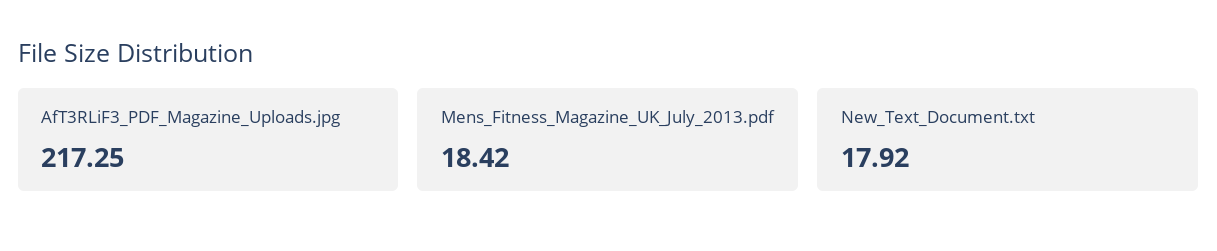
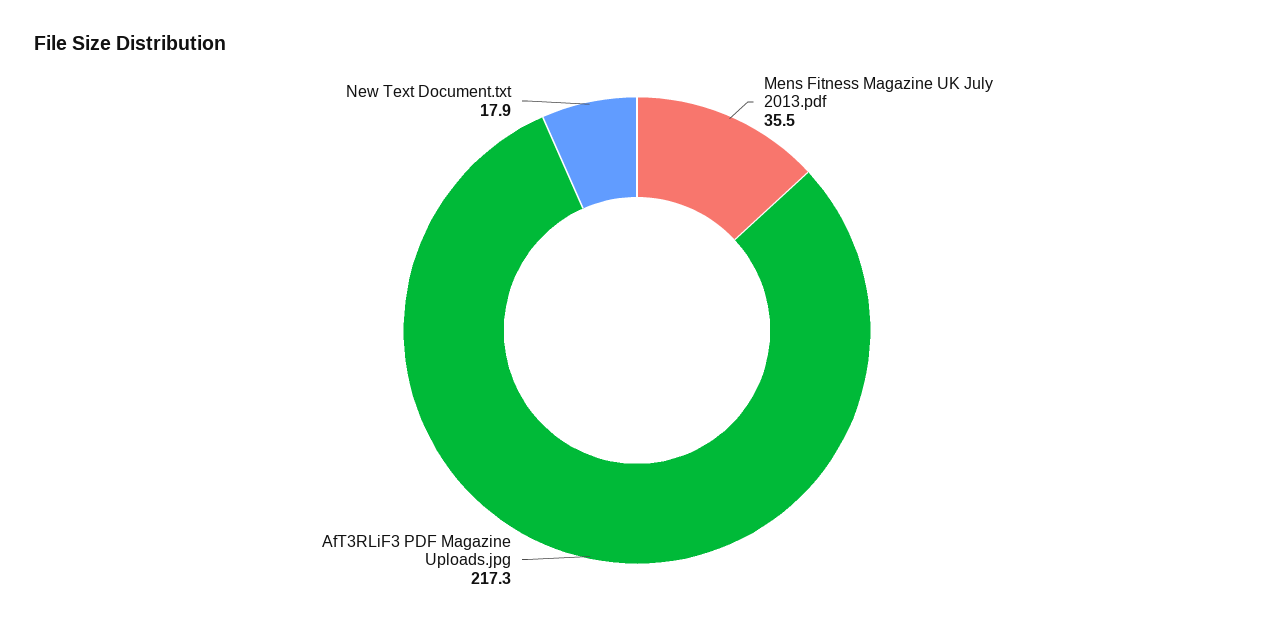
  {
    "AfT3RLiF3_PDF_Magazine_Uploads.jpg": 217.25,
-   "Mens_Fitness_Magazine_UK_July_2013.pdf": 18.42,
+   "Mens_Fitness_Magazine_UK_July_2013.pdf": 35.5,
    "New_Text_Document.txt": 17.92
  }

